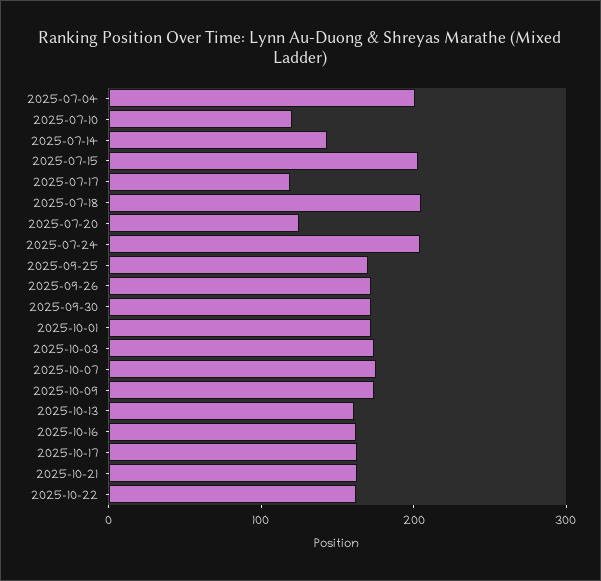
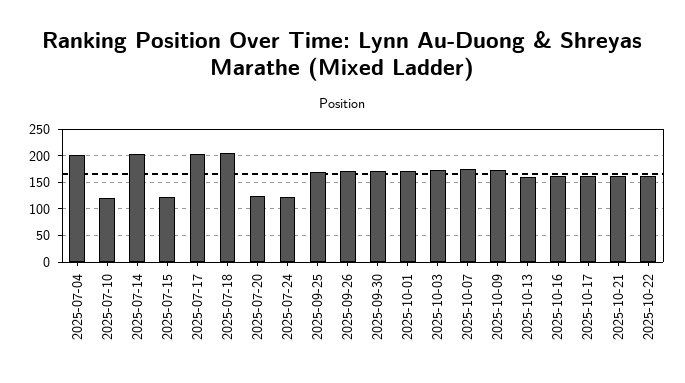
  {
    "2025-07-04": 200,
    "2025-07-10": 120,
-   "2025-07-14": 140,
+   "2025-07-14": 200,
-   "2025-07-15": 200,
+   "2025-07-15": 125,
-   "2025-07-17": 120,
+   "2025-07-17": 200,
    "2025-07-18": 200,
    "2025-07-20": 120,
-   "2025-07-24": 200,
+   "2025-07-24": 125,
    "2025-09-25": 180,
    "2025-09-26": 180,
    "2025-09-30": 180,
    "2025-10-01": 180,
    "2025-10-03": 180,
    "2025-10-07": 180,
    "2025-10-09": 180,
    "2025-10-13": 160,
    "2025-10-16": 160,
    "2025-10-17": 160,
    "2025-10-21": 160,
    "2025-10-22": 160
  }

